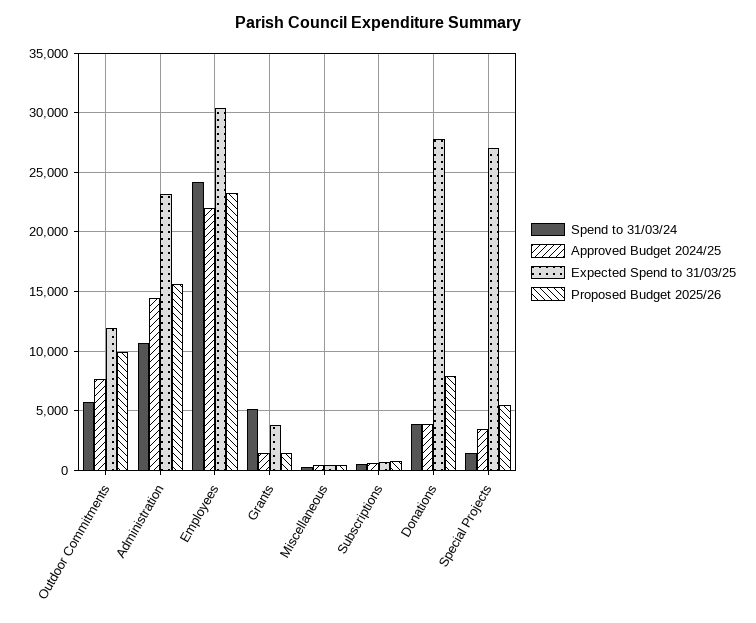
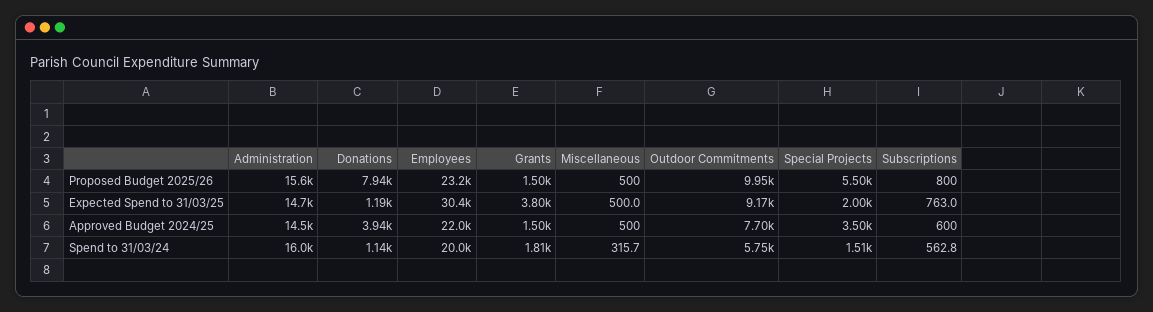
  {
    "Spend to 31/03/24": {
      "Outdoor Commitments": 5750,
-     "Administration": 11000,
+     "Administration": 16000,
-     "Employees": 24000,
+     "Employees": 20000,
-     "Grants": 5000,
+     "Grants": 1810,
      "Miscellaneous": 315.7,
      "Subscriptions": 562.8,
-     "Donations": 4000,
+     "Donations": 1140,
      "Special Projects": 1510
    },
    "Approved Budget 2024/25": {
      "Outdoor Commitments": 7700,
      "Administration": 14500,
      "Employees": 22000,
      "Grants": 1500,
      "Miscellaneous": 500,
      "Subscriptions": 600,
      "Donations": 3940,
      "Special Projects": 3500
    },
    "Expected Spend to 31/03/25": {
-     "Outdoor Commitments": 12000,
+     "Outdoor Commitments": 9170,
-     "Administration": 23000,
+     "Administration": 14700,
      "Employees": 30400,
      "Grants": 3800,
      "Miscellaneous": 500,
      "Subscriptions": 763,
-     "Donations": 28000,
+     "Donations": 1190,
-     "Special Projects": 27000
+     "Special Projects": 2000
    },
    "Proposed Budget 2025/26": {
      "Outdoor Commitments": 9950,
      "Administration": 15600,
      "Employees": 23200,
      "Grants": 1500,
      "Miscellaneous": 500,
      "Subscriptions": 800,
      "Donations": 7940,
      "Special Projects": 5500
    }
  }

